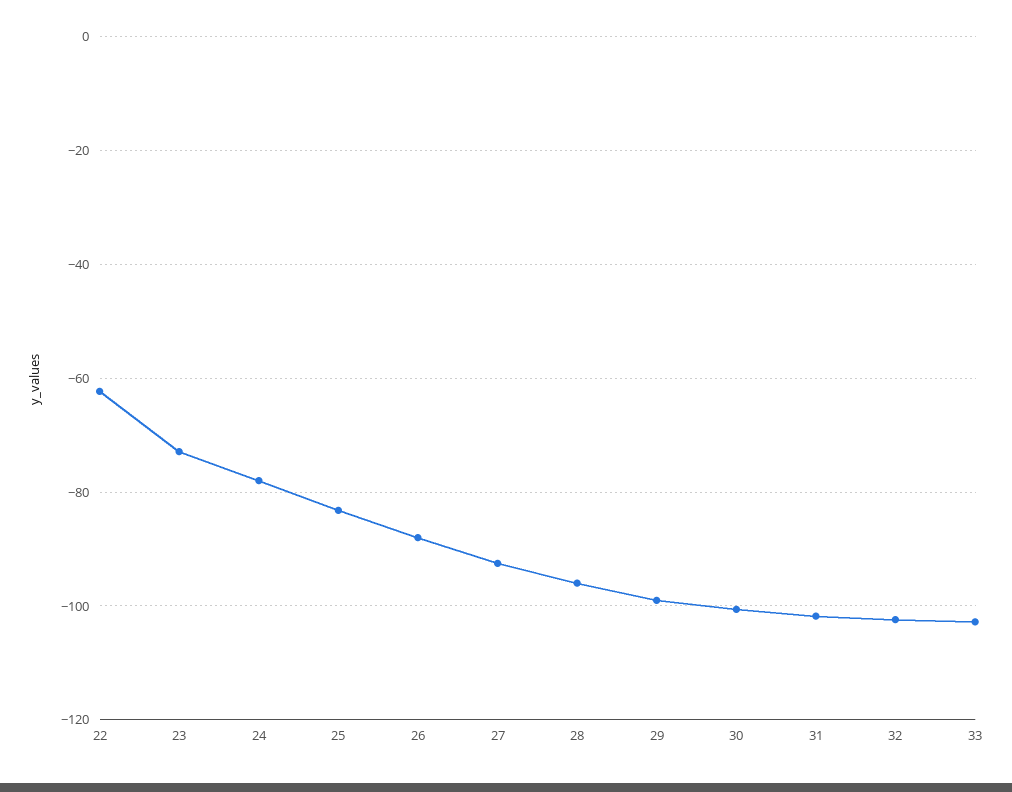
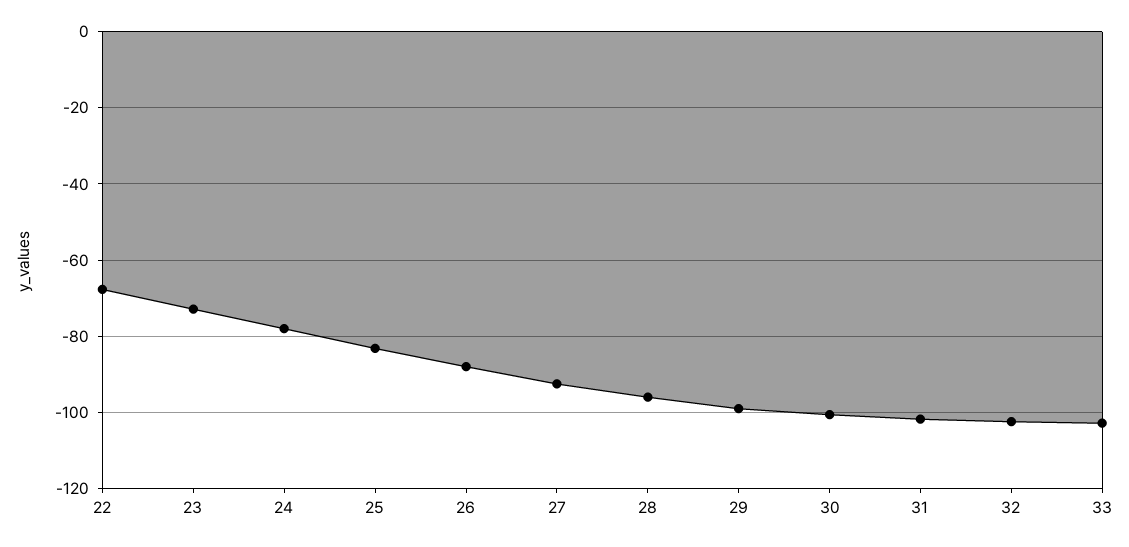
  {
-   "22": -62,
+   "22": -68,
    "23": -72,
    "24": -78,
    "25": -84,
    "26": -88,
    "27": -92,
    "28": -96,
    "29": -100,
    "30": -100,
    "31": -102,
    "32": -102,
    "33": -102
  }

